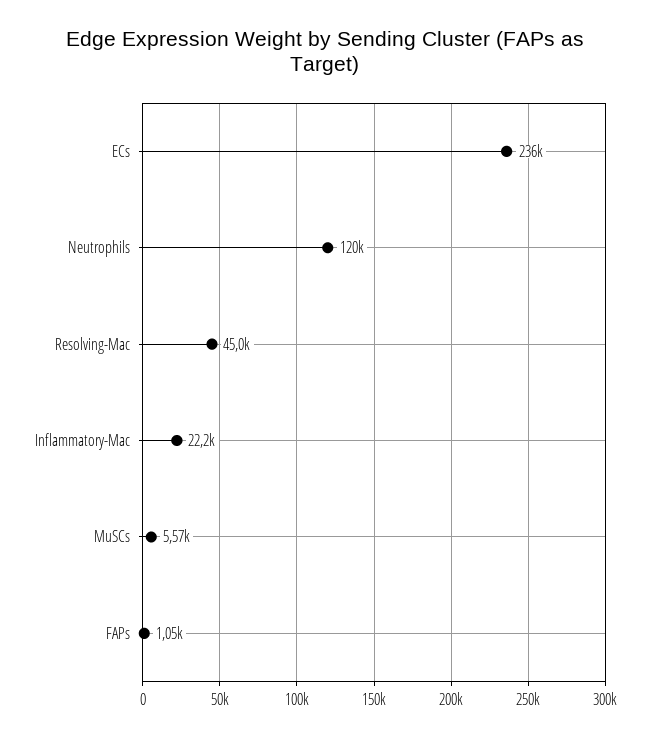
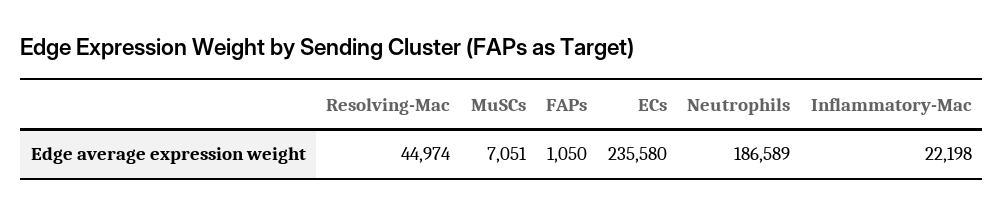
  {
    "ECs": 235580,
-   "Neutrophils": 120000,
+   "Neutrophils": 186589,
    "Resolving-Mac": 44974,
    "Inflammatory-Mac": 22198,
-   "MuSCs": 5570,
+   "MuSCs": 7051,
    "FAPs": 1050
  }

